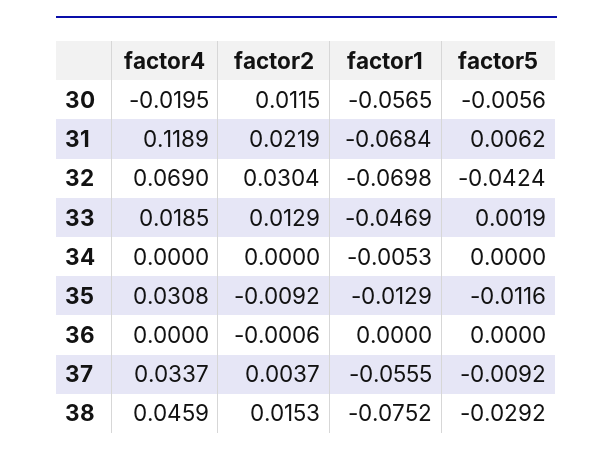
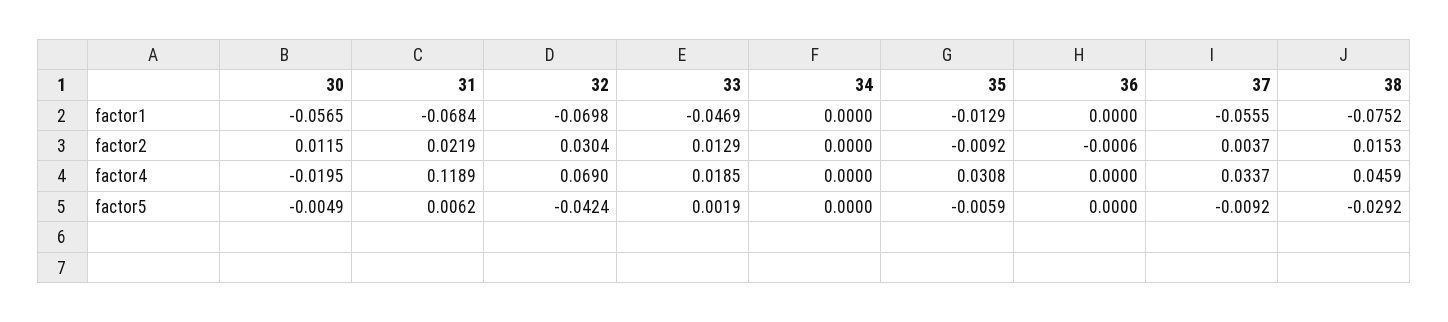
  {
    "factor4": {
      "30": -0.0195,
      "31": 0.1189,
      "32": 0.069,
      "33": 0.0185,
      "34": 0,
      "35": 0.0308,
      "36": 0,
      "37": 0.0337,
      "38": 0.0459
    },
    "factor2": {
      "30": 0.0115,
      "31": 0.0219,
      "32": 0.0304,
      "33": 0.0129,
      "34": 0,
      "35": -0.0092,
      "36": -0.0006,
      "37": 0.0037,
      "38": 0.0153
    },
    "factor1": {
      "30": -0.0565,
      "31": -0.0684,
      "32": -0.0698,
      "33": -0.0469,
-     "34": -0.0053,
+     "34": 0,
      "35": -0.0129,
      "36": 0,
      "37": -0.0555,
      "38": -0.0752
    },
    "factor5": {
-     "30": -0.0056,
+     "30": -0.0049,
      "31": 0.0062,
      "32": -0.0424,
      "33": 0.0019,
      "34": 0,
-     "35": -0.0116,
+     "35": -0.0059,
      "36": 0,
      "37": -0.0092,
      "38": -0.0292
    }
  }

